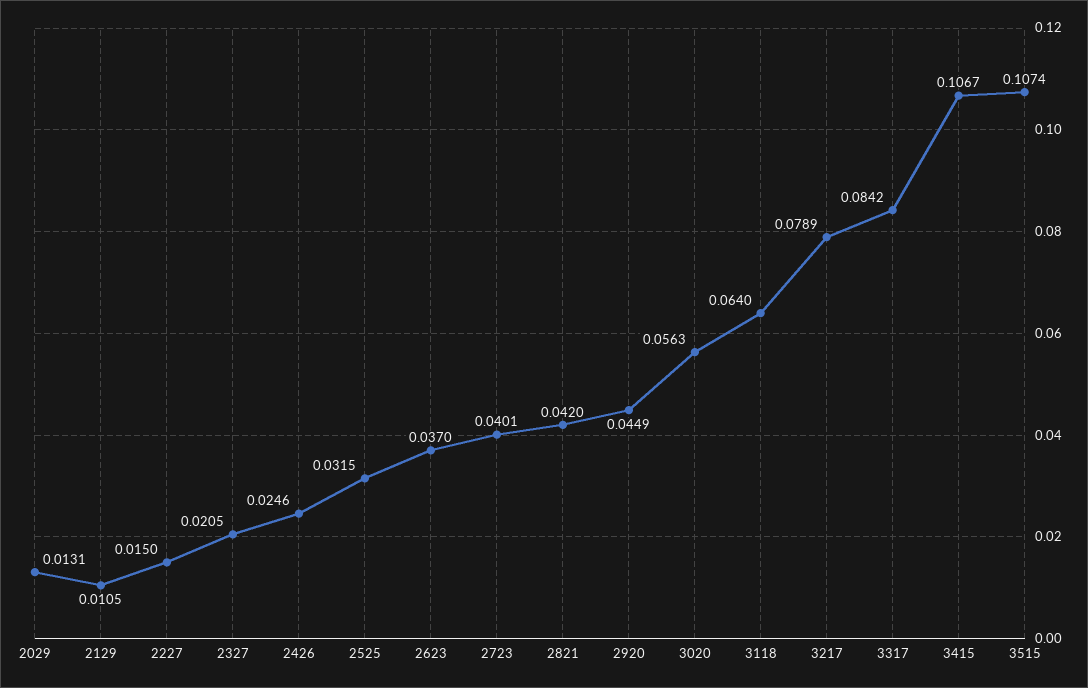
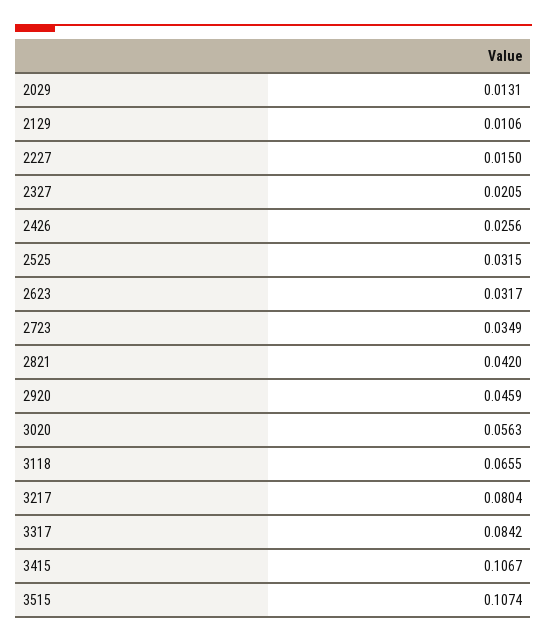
  {
    "2029": 0.0131,
-   "2129": 0.0105,
+   "2129": 0.0106,
    "2227": 0.015,
    "2327": 0.0205,
-   "2426": 0.0246,
+   "2426": 0.0256,
    "2525": 0.0315,
-   "2623": 0.037,
+   "2623": 0.0317,
-   "2723": 0.0401,
+   "2723": 0.0349,
    "2821": 0.042,
-   "2920": 0.0449,
+   "2920": 0.0459,
    "3020": 0.0563,
-   "3118": 0.064,
+   "3118": 0.0655,
-   "3217": 0.0789,
+   "3217": 0.0804,
    "3317": 0.0842,
    "3415": 0.1067,
    "3515": 0.1074
  }

